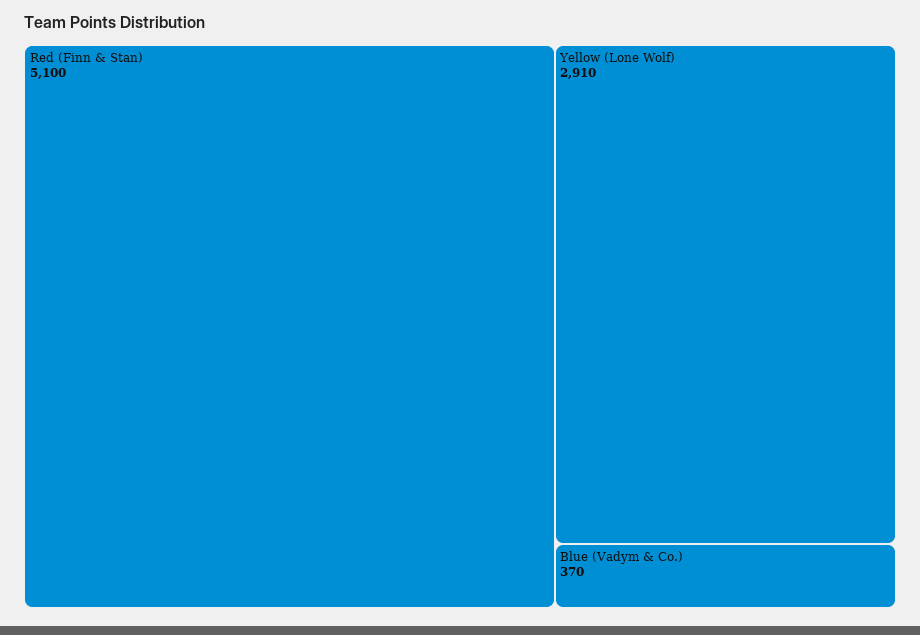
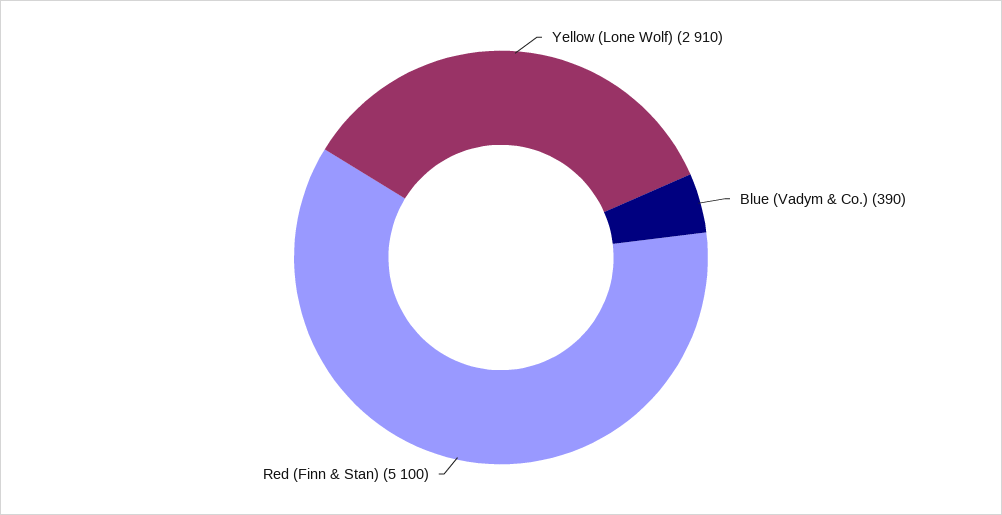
  {
    "Red (Finn & Stan)": 5100,
    "Yellow (Lone Wolf)": 2910,
-   "Blue (Vadym & Co.)": 370
+   "Blue (Vadym & Co.)": 390
  }

